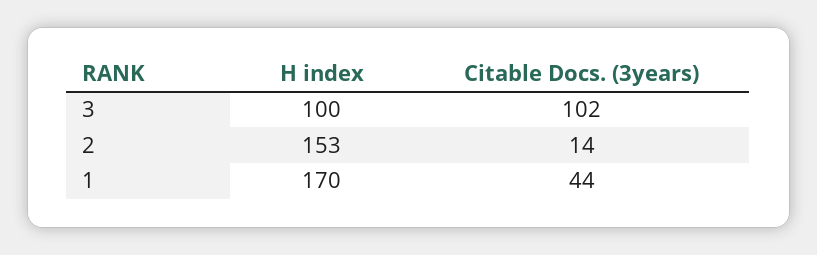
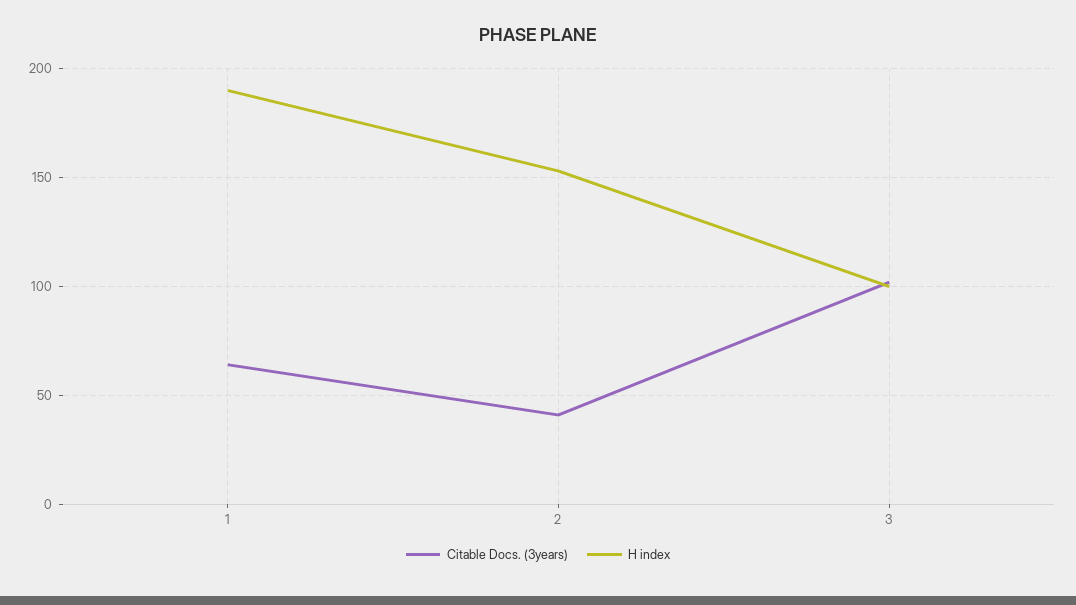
  {
    "H index": {
      "3": 100,
      "2": 153,
-     "1": 170
+     "1": 190
    },
    "Citable Docs. (3years)": {
      "3": 102,
-     "2": 14,
+     "2": 40,
-     "1": 44
+     "1": 65
    }
  }

